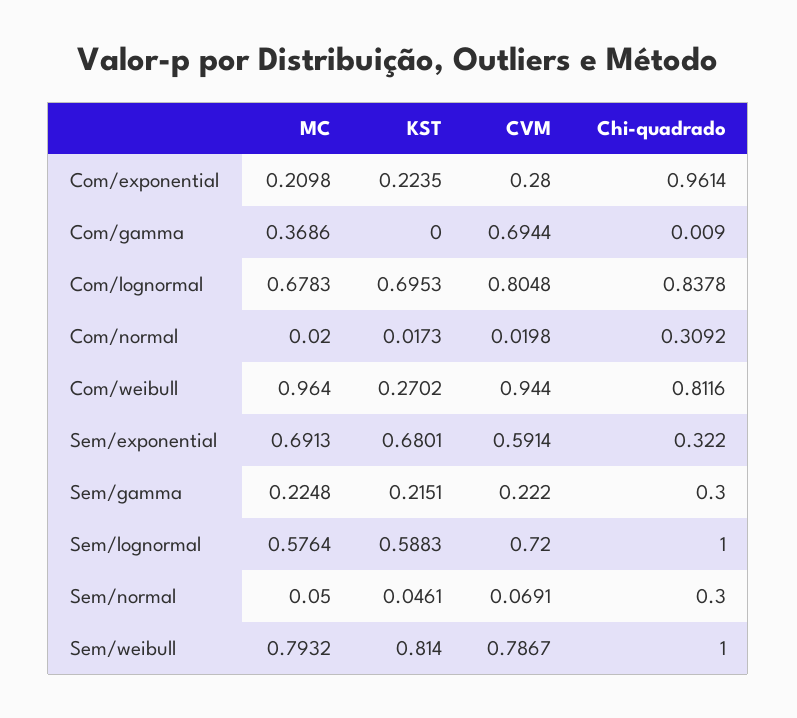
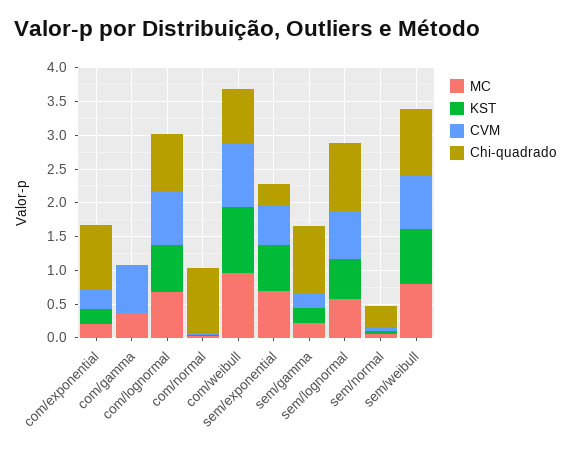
  {
    "MC": {
      "Com/exponential": 0.2098,
      "Com/gamma": 0.3686,
      "Com/lognormal": 0.6783,
      "Com/normal": 0.02,
      "Com/weibull": 0.964,
      "Sem/exponential": 0.6913,
      "Sem/gamma": 0.2248,
      "Sem/lognormal": 0.5764,
      "Sem/normal": 0.05,
      "Sem/weibull": 0.7932
    },
    "KST": {
      "Com/exponential": 0.2235,
      "Com/gamma": 0,
      "Com/lognormal": 0.6953,
      "Com/normal": 0.0173,
-     "Com/weibull": 0.2702,
+     "Com/weibull": 1,
      "Sem/exponential": 0.6801,
      "Sem/gamma": 0.2151,
      "Sem/lognormal": 0.5883,
      "Sem/normal": 0.0461,
      "Sem/weibull": 0.814
    },
    "CVM": {
      "Com/exponential": 0.28,
      "Com/gamma": 0.6944,
      "Com/lognormal": 0.8048,
      "Com/normal": 0.0198,
      "Com/weibull": 0.944,
      "Sem/exponential": 0.5914,
      "Sem/gamma": 0.222,
      "Sem/lognormal": 0.72,
      "Sem/normal": 0.0691,
      "Sem/weibull": 0.7867
    },
    "Chi-quadrado": {
      "Com/exponential": 0.9614,
      "Com/gamma": 0.009,
      "Com/lognormal": 0.8378,
-     "Com/normal": 0.3092,
+     "Com/normal": 1,
      "Com/weibull": 0.8116,
      "Sem/exponential": 0.322,
-     "Sem/gamma": 0.3,
+     "Sem/gamma": 1,
      "Sem/lognormal": 1,
      "Sem/normal": 0.3,
      "Sem/weibull": 1
    }
  }

